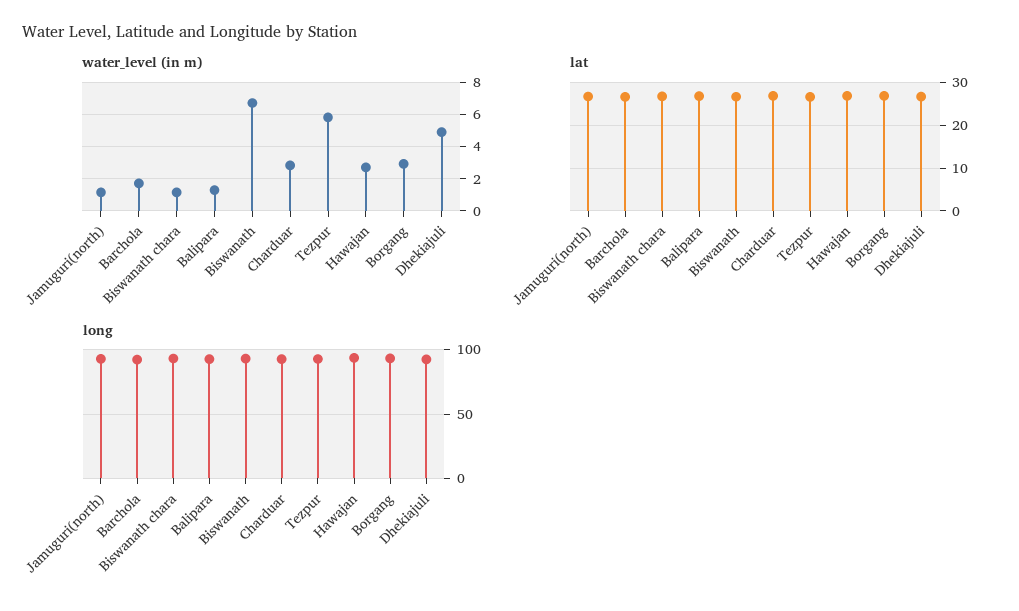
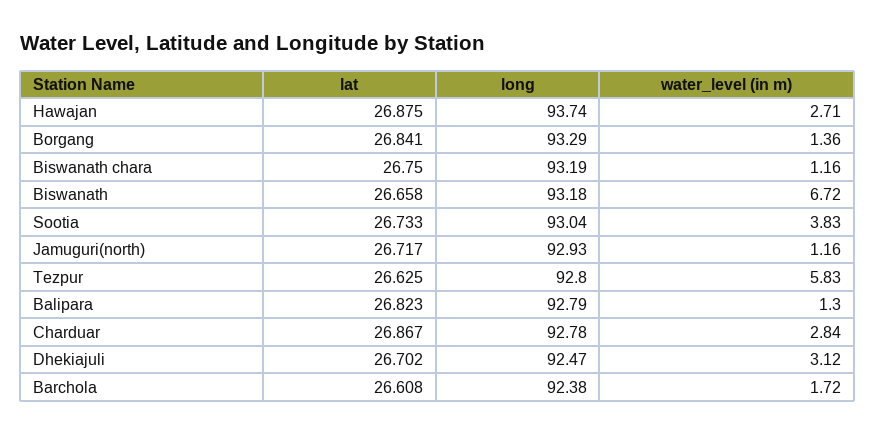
  {
    "water_level (in m)": {
      "Jamuguri(north)": 1.16,
      "Barchola": 1.72,
      "Biswanath chara": 1.16,
      "Balipara": 1.3,
      "Biswanath": 6.72,
      "Charduar": 2.84,
      "Tezpur": 5.83,
      "Hawajan": 2.71,
-     "Borgang": 3,
+     "Borgang": 1.36,
-     "Dhekiajuli": 5
+     "Dhekiajuli": 3.12,
+     "Sootia": 3.83
    },
    "lat": {
      "Jamuguri(north)": 26.717,
      "Barchola": 26.608,
      "Biswanath chara": 26.75,
      "Balipara": 26.823,
      "Biswanath": 26.658,
      "Charduar": 26.867,
      "Tezpur": 26.625,
      "Hawajan": 26.875,
      "Borgang": 26.841,
-     "Dhekiajuli": 26.702
+     "Dhekiajuli": 26.702,
+     "Sootia": 26.733
    },
    "long": {
      "Jamuguri(north)": 92.93,
      "Barchola": 92.38,
      "Biswanath chara": 93.19,
      "Balipara": 92.79,
      "Biswanath": 93.18,
      "Charduar": 92.78,
      "Tezpur": 92.8,
      "Hawajan": 93.74,
      "Borgang": 93.29,
-     "Dhekiajuli": 92.47
+     "Dhekiajuli": 92.47,
+     "Sootia": 93.04
    }
  }

